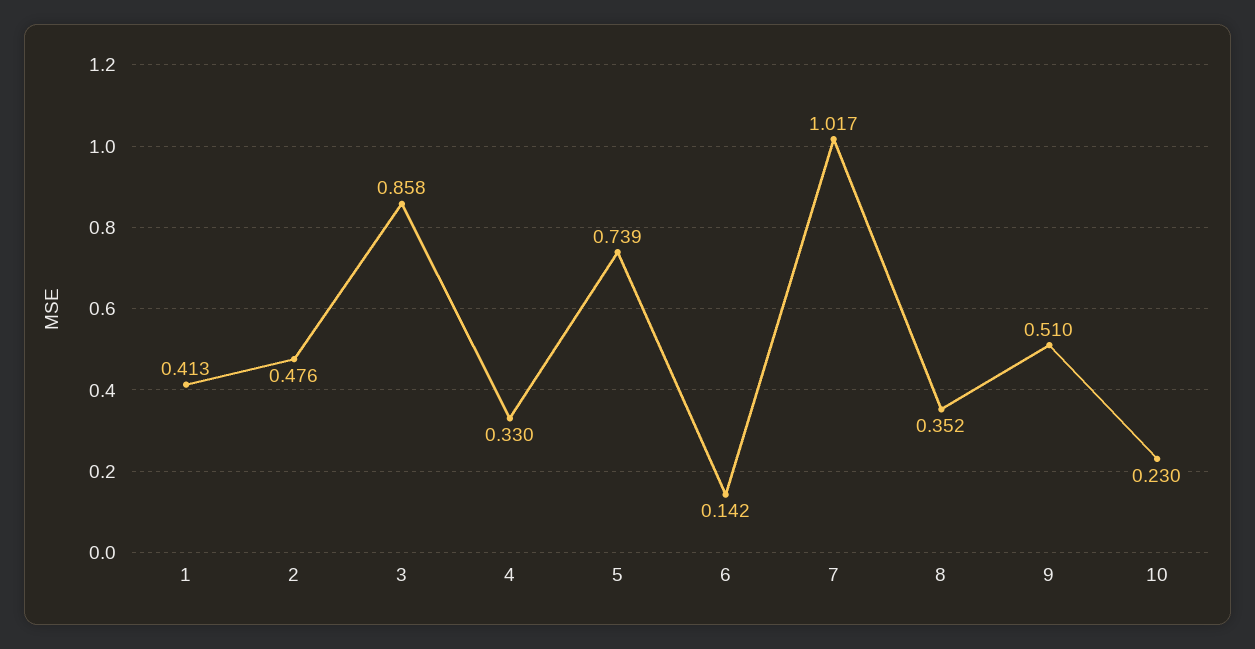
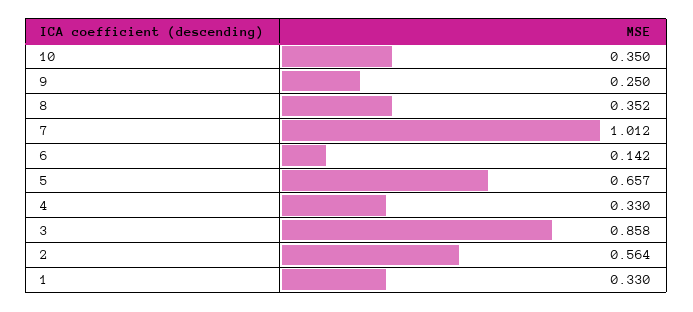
  {
-   "1": 0.413,
+   "1": 0.33,
-   "2": 0.476,
+   "2": 0.564,
    "3": 0.858,
    "4": 0.33,
-   "5": 0.739,
+   "5": 0.657,
    "6": 0.142,
-   "7": 1.017,
+   "7": 1.012,
    "8": 0.352,
-   "9": 0.51,
+   "9": 0.25,
-   "10": 0.23
+   "10": 0.35
  }

